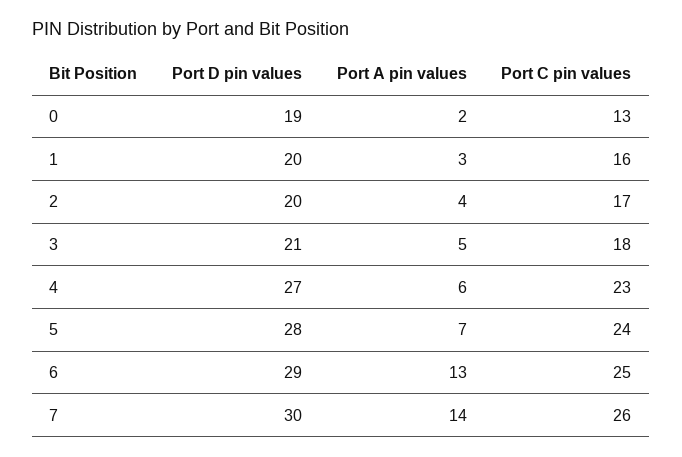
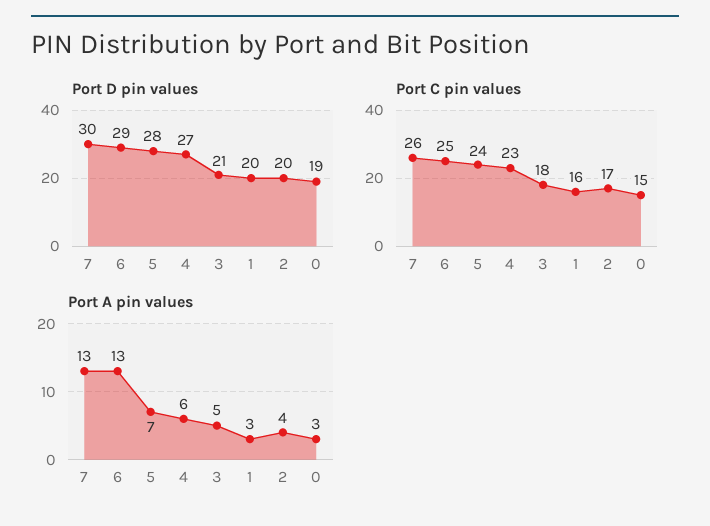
  {
    "Port D pin values": {
      "0": 19,
      "1": 20,
      "2": 20,
      "3": 21,
      "4": 27,
      "5": 28,
      "6": 29,
      "7": 30
    },
    "Port A pin values": {
-     "0": 2,
+     "0": 3,
      "1": 3,
      "2": 4,
      "3": 5,
      "4": 6,
      "5": 7,
      "6": 13,
-     "7": 14
+     "7": 13
    },
    "Port C pin values": {
-     "0": 13,
+     "0": 15,
      "1": 16,
      "2": 17,
      "3": 18,
      "4": 23,
      "5": 24,
      "6": 25,
      "7": 26
    }
  }

